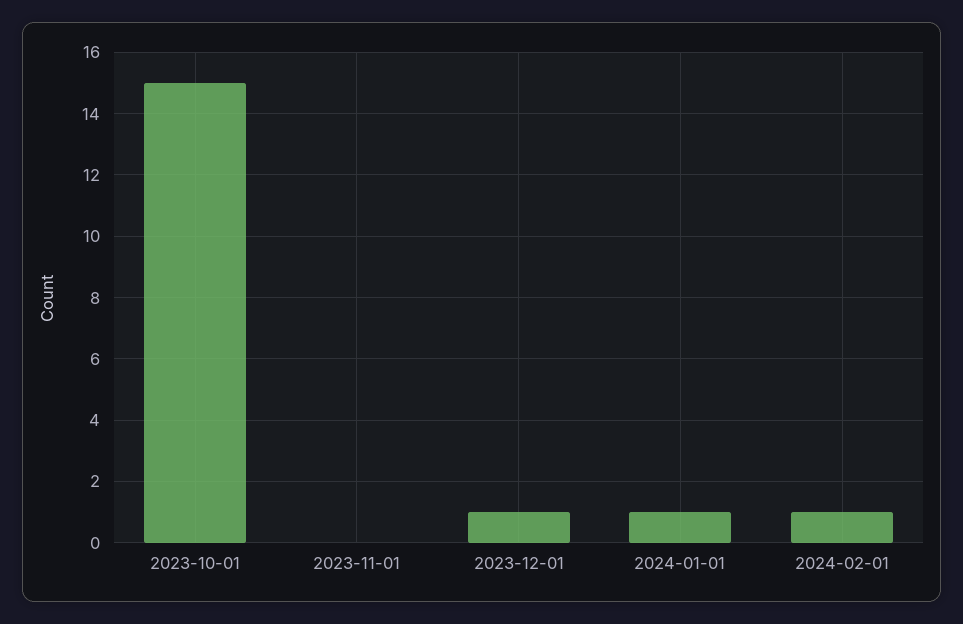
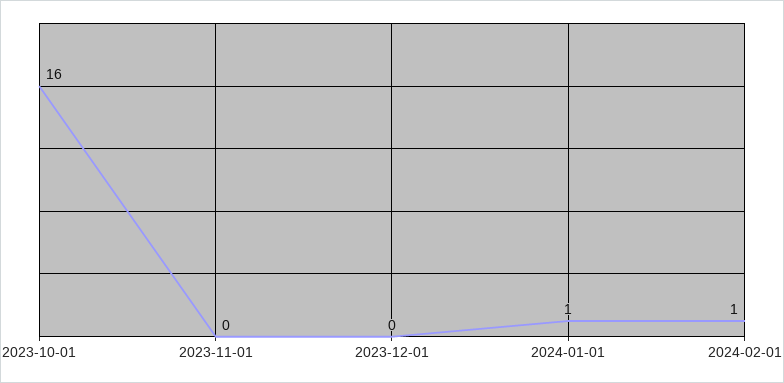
  {
-   "2023-10-01": 15,
+   "2023-10-01": 16,
    "2023-11-01": 0,
-   "2023-12-01": 1,
+   "2023-12-01": 0,
    "2024-01-01": 1,
    "2024-02-01": 1
  }

